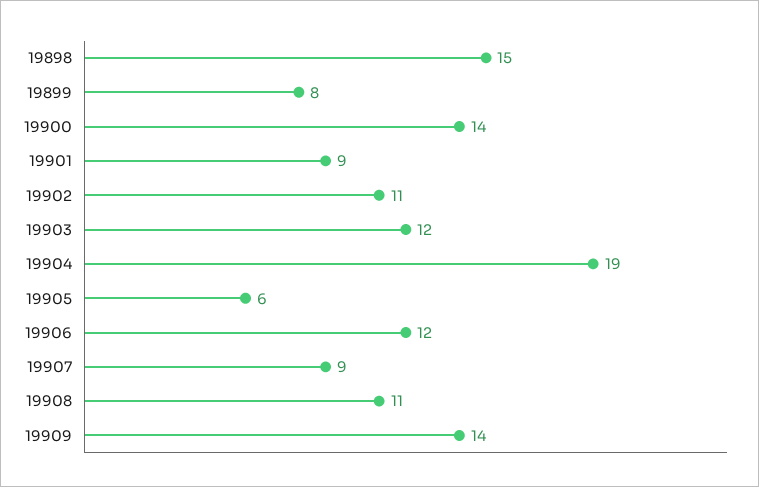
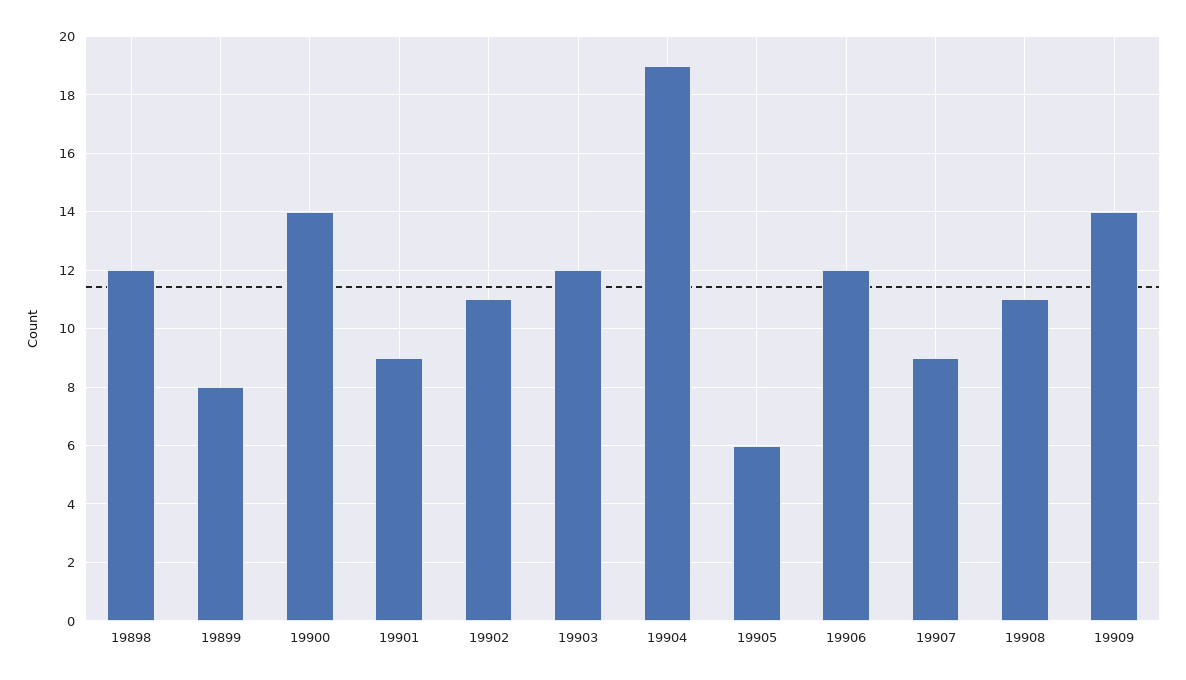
  {
-   "19898": 15,
+   "19898": 12,
    "19899": 8,
    "19900": 14,
    "19901": 9,
    "19902": 11,
    "19903": 12,
    "19904": 19,
    "19905": 6,
    "19906": 12,
    "19907": 9,
    "19908": 11,
    "19909": 14
  }

